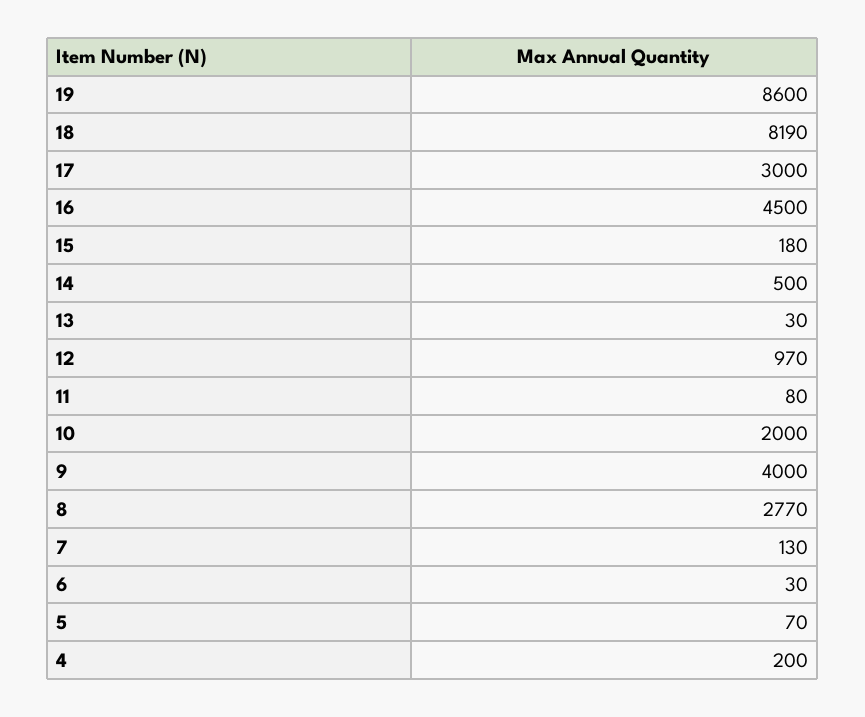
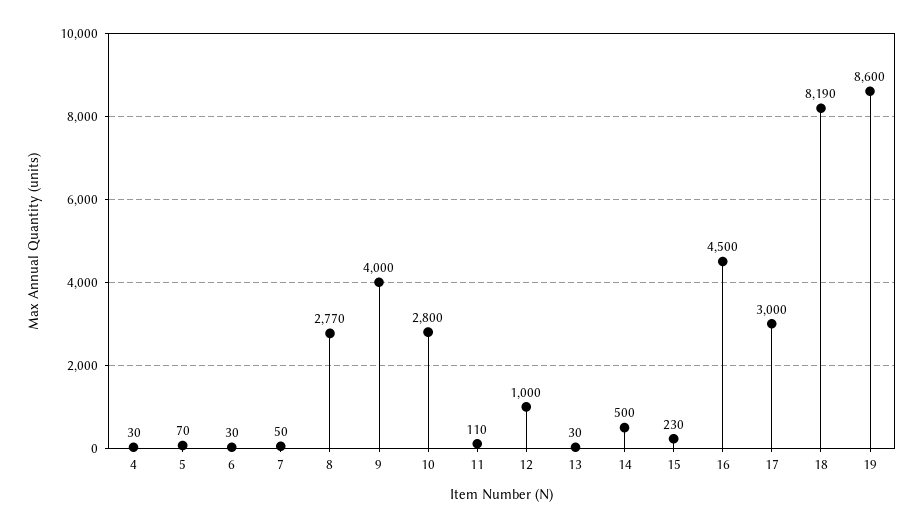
  {
    "19": 8600,
    "18": 8190,
    "17": 3000,
    "16": 4500,
-   "15": 180,
+   "15": 230,
    "14": 500,
    "13": 30,
-   "12": 970,
+   "12": 1000,
-   "11": 80,
+   "11": 110,
-   "10": 2000,
+   "10": 2800,
    "9": 4000,
    "8": 2770,
-   "7": 130,
+   "7": 50,
    "6": 30,
    "5": 70,
-   "4": 200
+   "4": 30
  }

